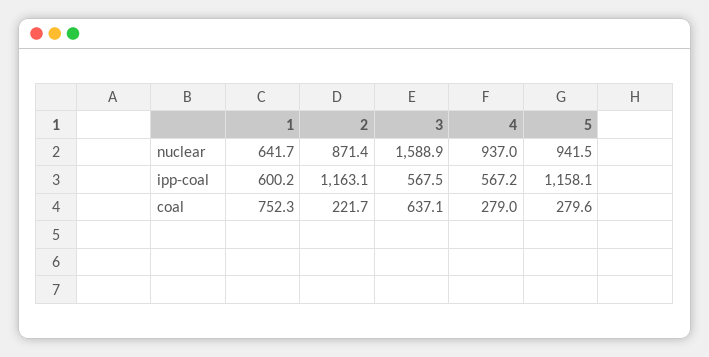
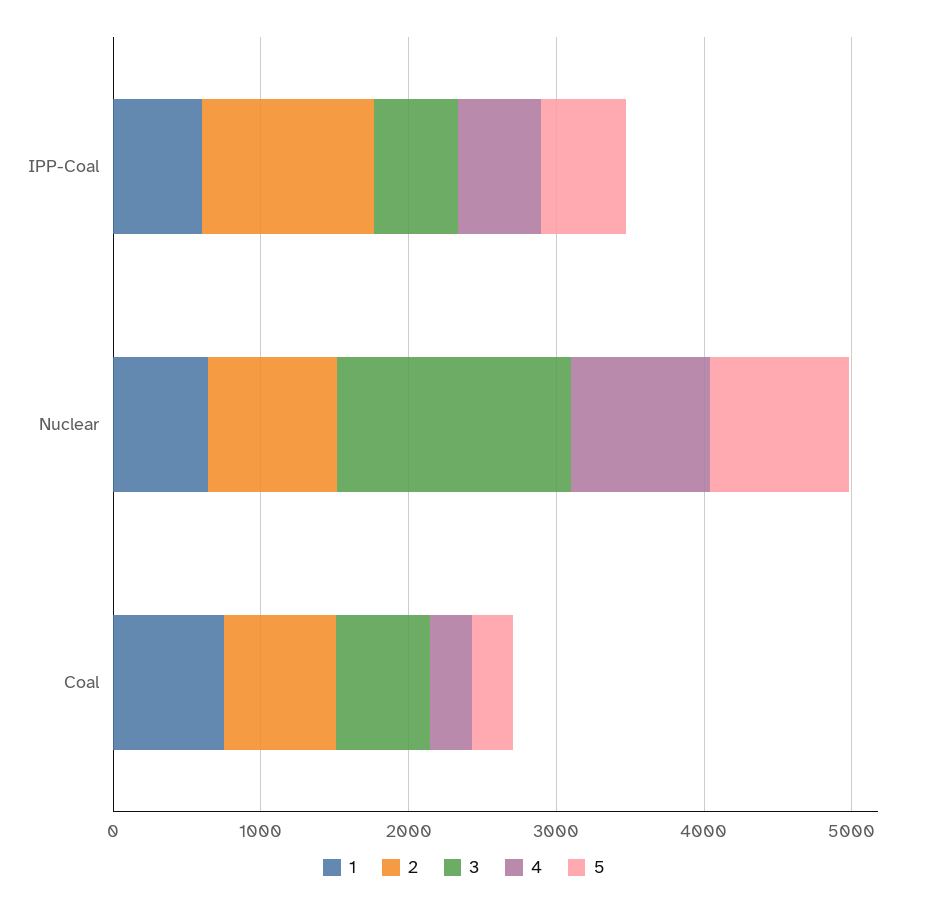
  {
    "1": {
      "nuclear": 641.7,
      "ipp-coal": 600.2,
      "coal": 752.3
    },
    "2": {
      "nuclear": 871.4,
      "ipp-coal": 1163.1,
-     "coal": 221.7
+     "coal": 800
    },
    "3": {
      "nuclear": 1588.9,
      "ipp-coal": 567.5,
      "coal": 637.1
    },
    "4": {
      "nuclear": 937,
      "ipp-coal": 567.2,
      "coal": 279
    },
    "5": {
      "nuclear": 941.5,
-     "ipp-coal": 1158.1,
+     "ipp-coal": 600,
      "coal": 279.6
    }
  }

